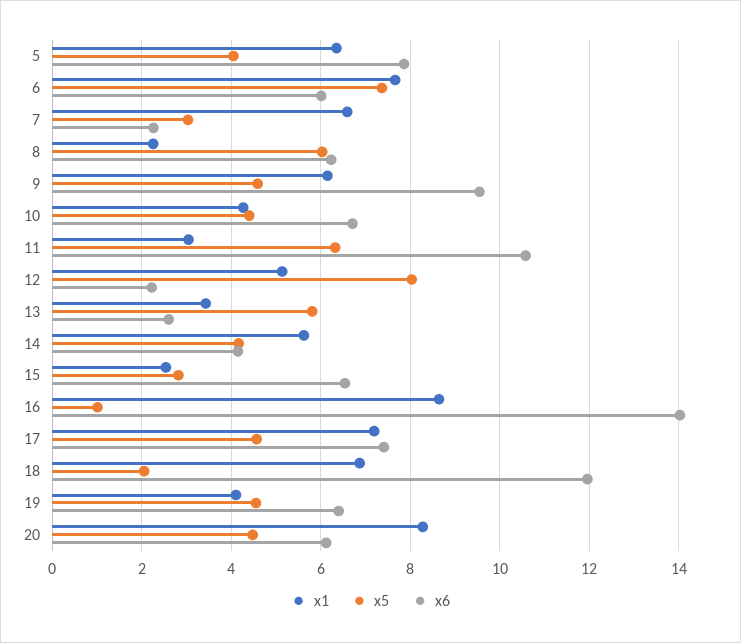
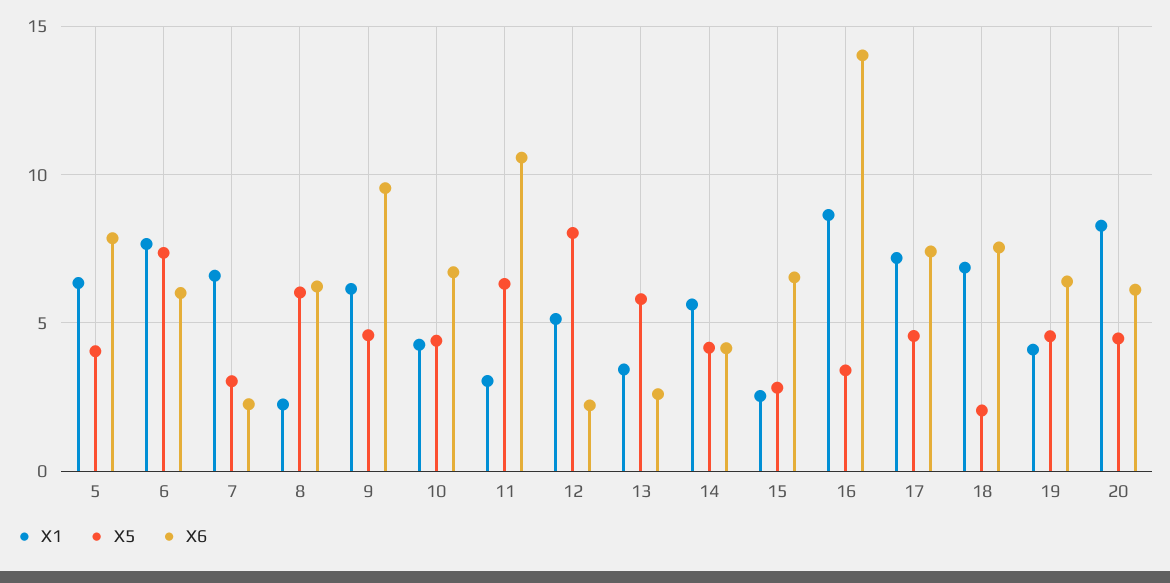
  {
    "x1": {
      "5": 6.4,
      "6": 7.6,
      "7": 6.6,
      "8": 2.2,
      "9": 6.2,
      "10": 4.2,
      "11": 3,
      "12": 5.2,
      "13": 3.4,
      "14": 5.6,
      "15": 2.6,
      "16": 8.6,
      "17": 7.2,
      "18": 6.8,
      "19": 4.2,
      "20": 8.2
    },
    "x5": {
      "5": 4,
      "6": 7.4,
      "7": 3,
      "8": 6,
      "9": 4.6,
      "10": 4.4,
      "11": 6.4,
      "12": 8,
      "13": 5.8,
      "14": 4.2,
      "15": 2.8,
-     "16": 1,
+     "16": 3.5,
      "17": 4.6,
      "18": 2,
      "19": 4.6,
      "20": 4.4
    },
    "x6": {
      "5": 7.8,
      "6": 6,
      "7": 2.2,
      "8": 6.2,
      "9": 9.6,
      "10": 6.8,
      "11": 10.6,
      "12": 2.2,
      "13": 2.6,
      "14": 4.2,
      "15": 6.6,
      "16": 14,
      "17": 7.4,
-     "18": 12,
+     "18": 7.5,
      "19": 6.4,
      "20": 6.2
    }
  }

